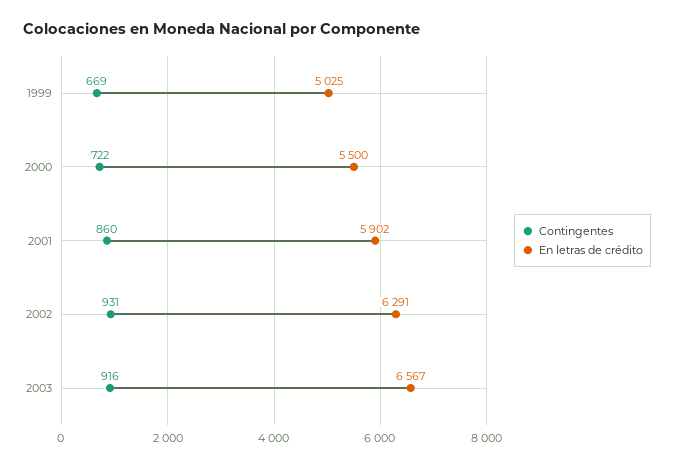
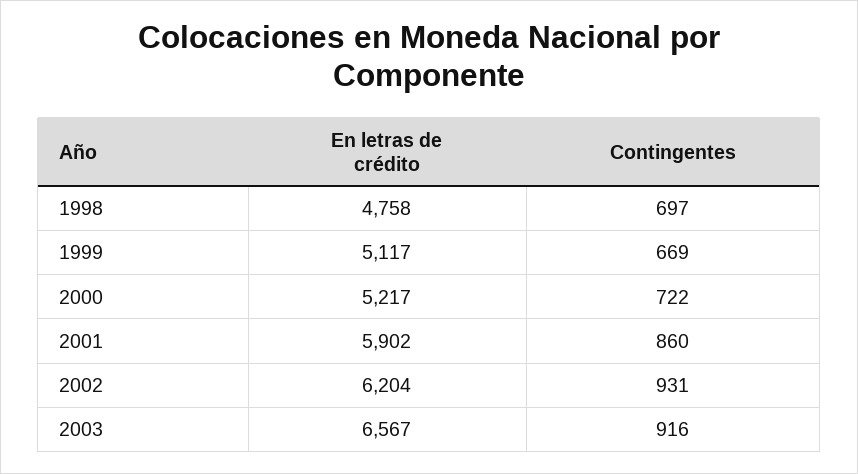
  {
    "Contingentes": {
      "1999": 669,
      "2000": 722,
      "2001": 860,
      "2002": 931,
-     "2003": 916
+     "2003": 916,
+     "1998": 697
    },
    "En letras de crédito": {
-     "1999": 5025,
+     "1999": 5117,
-     "2000": 5500,
+     "2000": 5217,
      "2001": 5902,
-     "2002": 6291,
+     "2002": 6204,
-     "2003": 6567
+     "2003": 6567,
+     "1998": 4758
    }
  }

